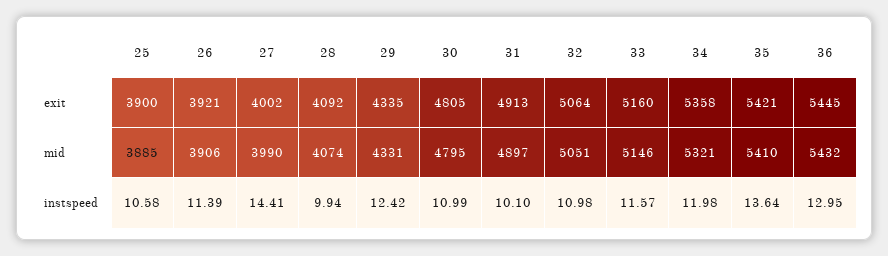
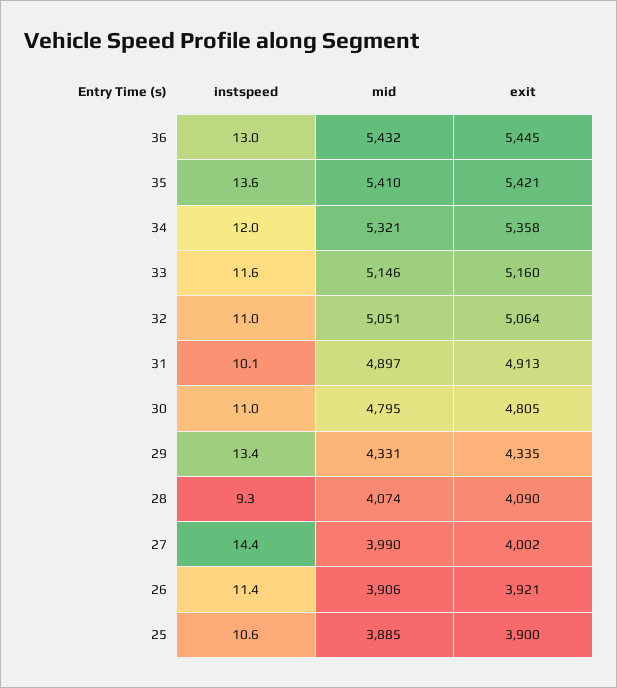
  {
    "25": {
      "exit": 3900,
      "mid": 3885,
      "instspeed": 10.58
    },
    "26": {
      "exit": 3921,
      "mid": 3906,
      "instspeed": 11.39
    },
    "27": {
      "exit": 4002,
      "mid": 3990,
      "instspeed": 14.41
    },
    "28": {
-     "exit": 4092,
+     "exit": 4090,
      "mid": 4074,
-     "instspeed": 9.94
+     "instspeed": 9.3
    },
    "29": {
      "exit": 4335,
      "mid": 4331,
-     "instspeed": 12.42
+     "instspeed": 13.4
    },
    "30": {
      "exit": 4805,
      "mid": 4795,
      "instspeed": 10.99
    },
    "31": {
      "exit": 4913,
      "mid": 4897,
      "instspeed": 10.1
    },
    "32": {
      "exit": 5064,
      "mid": 5051,
      "instspeed": 10.98
    },
    "33": {
      "exit": 5160,
      "mid": 5146,
      "instspeed": 11.57
    },
    "34": {
      "exit": 5358,
      "mid": 5321,
      "instspeed": 11.98
    },
    "35": {
      "exit": 5421,
      "mid": 5410,
      "instspeed": 13.64
    },
    "36": {
      "exit": 5445,
      "mid": 5432,
      "instspeed": 12.95
    }
  }

